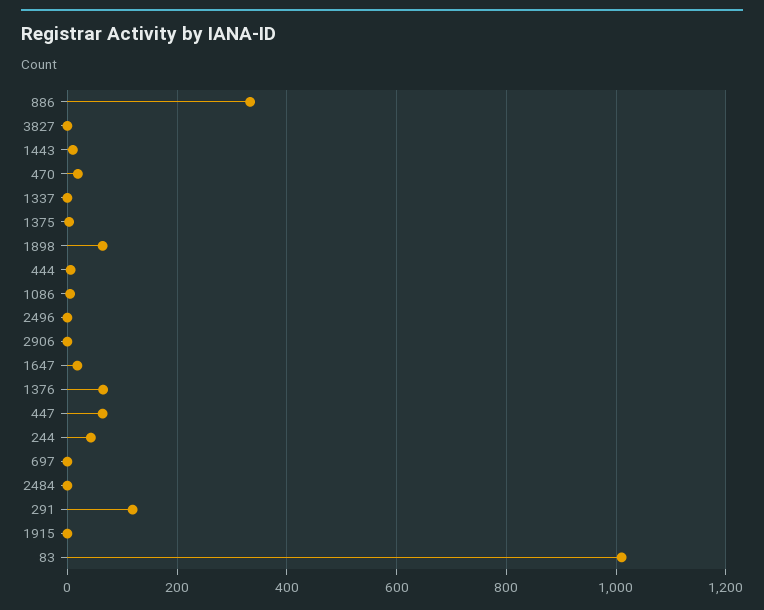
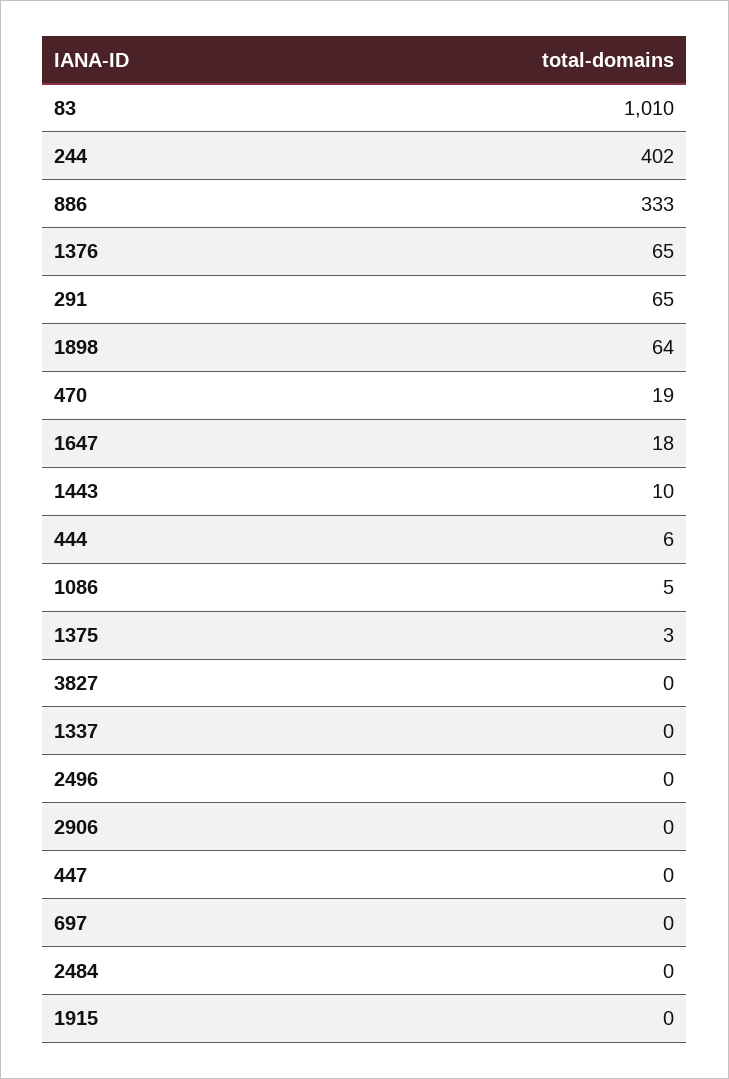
  {
    "886": 333,
    "3827": 0,
    "1443": 10,
    "470": 19,
    "1337": 0,
    "1375": 3,
    "1898": 64,
    "444": 6,
    "1086": 5,
    "2496": 0,
    "2906": 0,
    "1647": 18,
    "1376": 65,
-   "447": 60,
+   "447": 0,
-   "244": 40,
+   "244": 402,
    "697": 0,
    "2484": 0,
-   "291": 120,
+   "291": 65,
    "1915": 0,
    "83": 1010
  }

